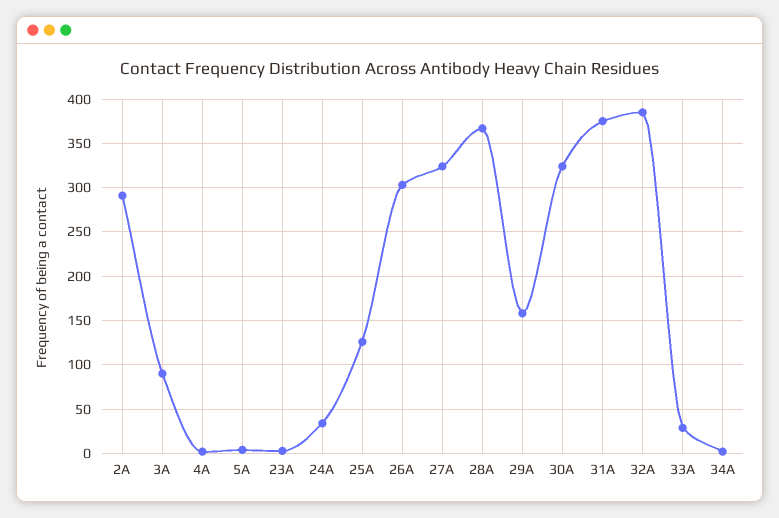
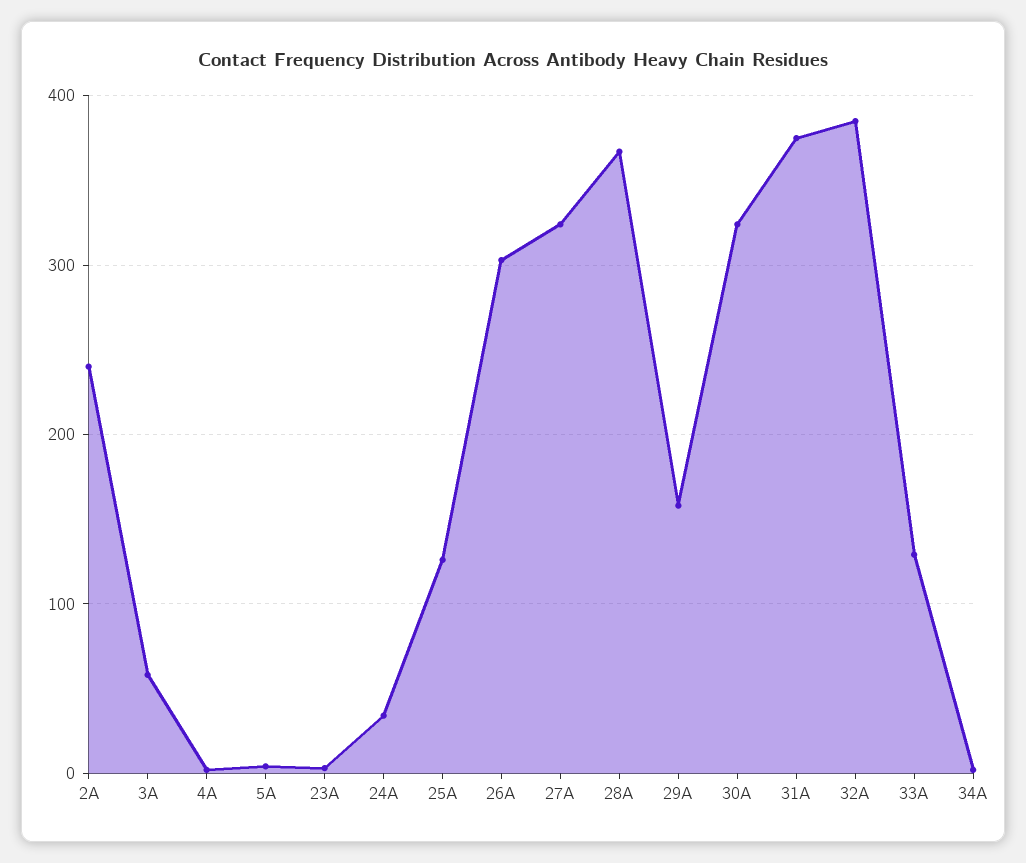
  {
-   "2A": 290,
+   "2A": 240,
-   "3A": 90,
+   "3A": 60,
    "4A": 0,
    "5A": 0,
    "23A": 0,
    "24A": 30,
    "25A": 130,
    "26A": 300,
    "27A": 320,
    "28A": 370,
    "29A": 160,
    "30A": 320,
    "31A": 380,
    "32A": 390,
-   "33A": 30,
+   "33A": 130,
    "34A": 0
  }

